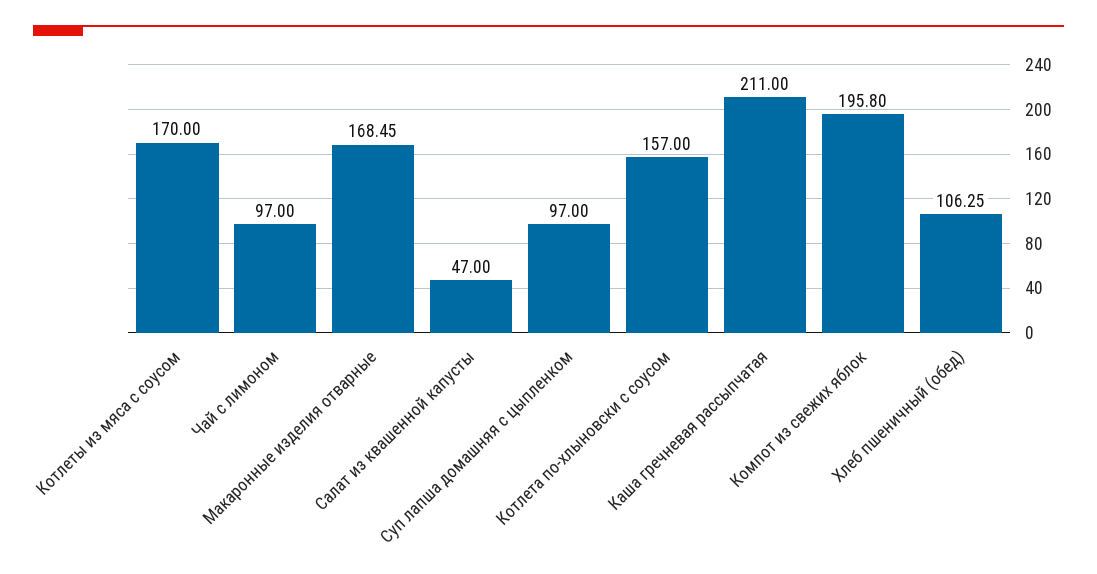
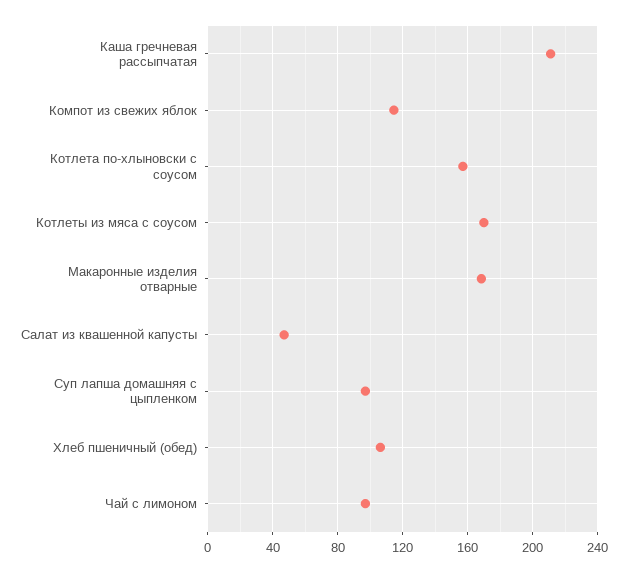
  {
    "Котлеты из мяса с соусом": 170,
    "Чай с лимоном": 97,
    "Макаронные изделия отварные": 168.45,
    "Салат из квашенной капусты": 47,
    "Суп лапша домашняя с цыпленком": 97,
    "Котлета по-хлыновски с соусом": 157,
    "Каша гречневая рассыпчатая": 211,
-   "Компот из свежих яблок": 195.8,
+   "Компот из свежих яблок": 115,
    "Хлеб пшеничный (обед)": 106.25
  }

